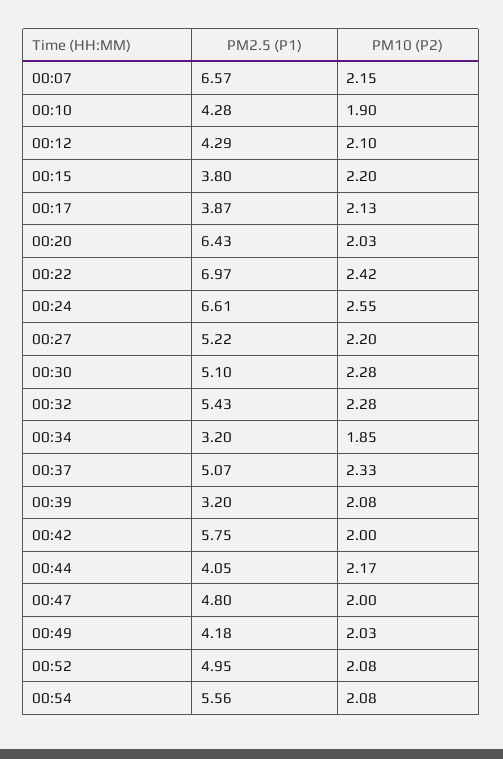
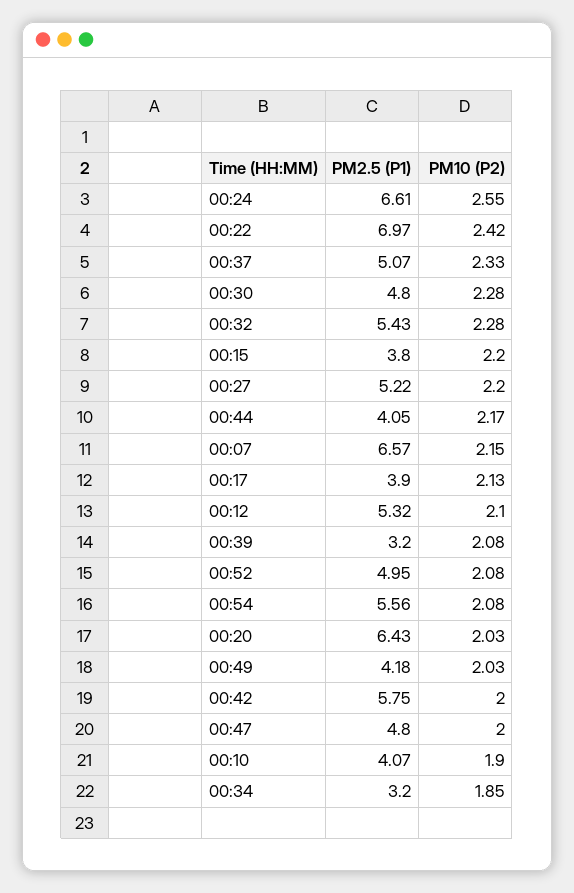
  {
    "PM2.5 (P1)": {
      "00:07": 6.57,
-     "00:10": 4.28,
+     "00:10": 4.07,
-     "00:12": 4.29,
+     "00:12": 5.32,
      "00:15": 3.8,
-     "00:17": 3.87,
+     "00:17": 3.9,
      "00:20": 6.43,
      "00:22": 6.97,
      "00:24": 6.61,
      "00:27": 5.22,
-     "00:30": 5.1,
+     "00:30": 4.8,
      "00:32": 5.43,
      "00:34": 3.2,
      "00:37": 5.07,
      "00:39": 3.2,
      "00:42": 5.75,
      "00:44": 4.05,
      "00:47": 4.8,
      "00:49": 4.18,
      "00:52": 4.95,
      "00:54": 5.56
    },
    "PM10 (P2)": {
      "00:07": 2.15,
      "00:10": 1.9,
      "00:12": 2.1,
      "00:15": 2.2,
      "00:17": 2.13,
      "00:20": 2.03,
      "00:22": 2.42,
      "00:24": 2.55,
      "00:27": 2.2,
      "00:30": 2.28,
      "00:32": 2.28,
      "00:34": 1.85,
      "00:37": 2.33,
      "00:39": 2.08,
      "00:42": 2,
      "00:44": 2.17,
      "00:47": 2,
      "00:49": 2.03,
      "00:52": 2.08,
      "00:54": 2.08
    }
  }

